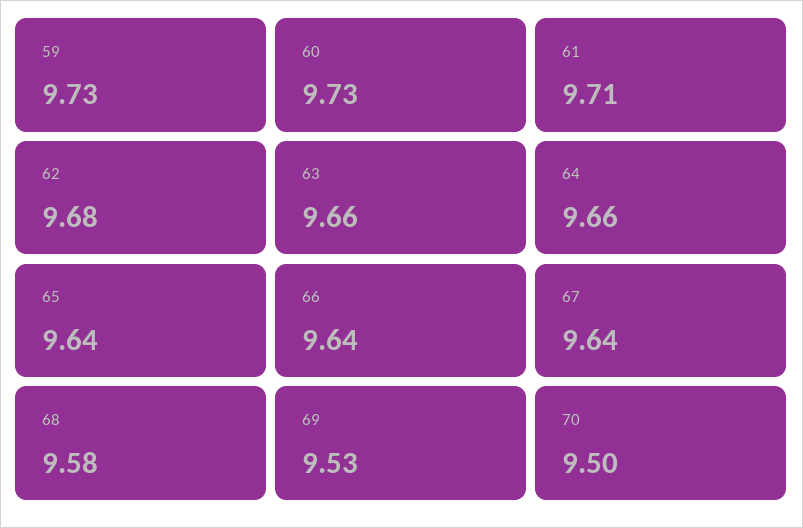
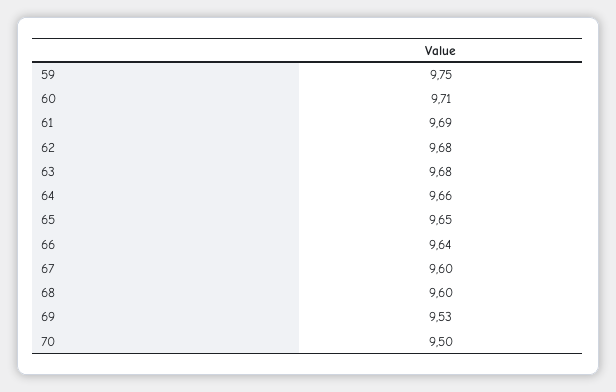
  {
-   "59": 9.73,
+   "59": 9.75,
-   "60": 9.73,
+   "60": 9.71,
-   "61": 9.71,
+   "61": 9.69,
    "62": 9.68,
-   "63": 9.66,
+   "63": 9.68,
    "64": 9.66,
-   "65": 9.64,
+   "65": 9.65,
    "66": 9.64,
-   "67": 9.64,
+   "67": 9.6,
-   "68": 9.58,
+   "68": 9.6,
    "69": 9.53,
    "70": 9.5
  }

